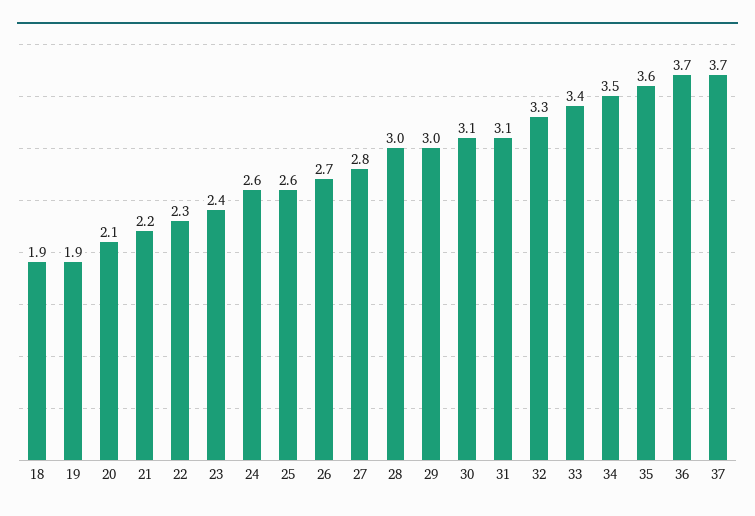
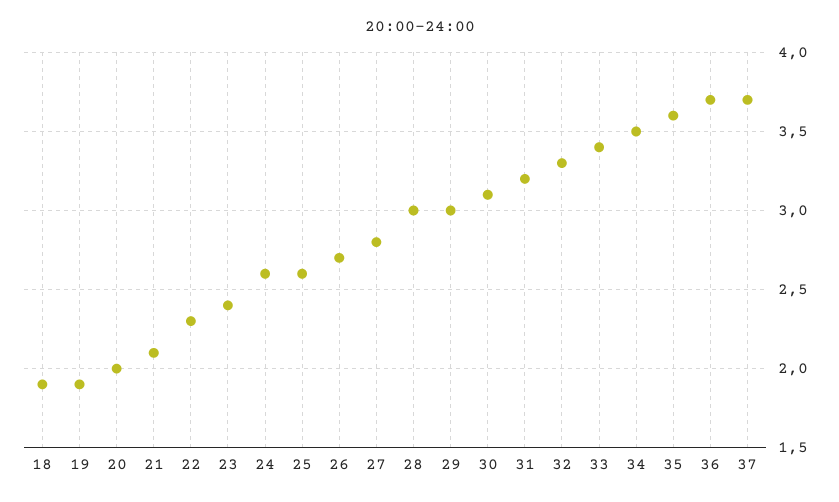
  {
    "18": 1.9,
    "19": 1.9,
-   "20": 2.1,
+   "20": 2,
-   "21": 2.2,
+   "21": 2.1,
    "22": 2.3,
    "23": 2.4,
    "24": 2.6,
    "25": 2.6,
    "26": 2.7,
    "27": 2.8,
    "28": 3,
    "29": 3,
    "30": 3.1,
-   "31": 3.1,
+   "31": 3.2,
    "32": 3.3,
    "33": 3.4,
    "34": 3.5,
    "35": 3.6,
    "36": 3.7,
    "37": 3.7
  }

